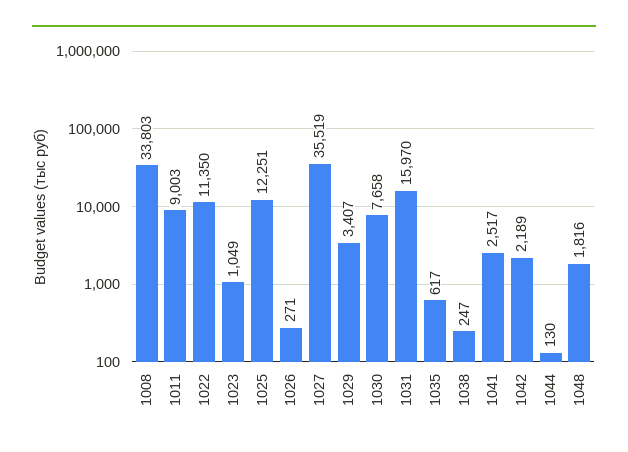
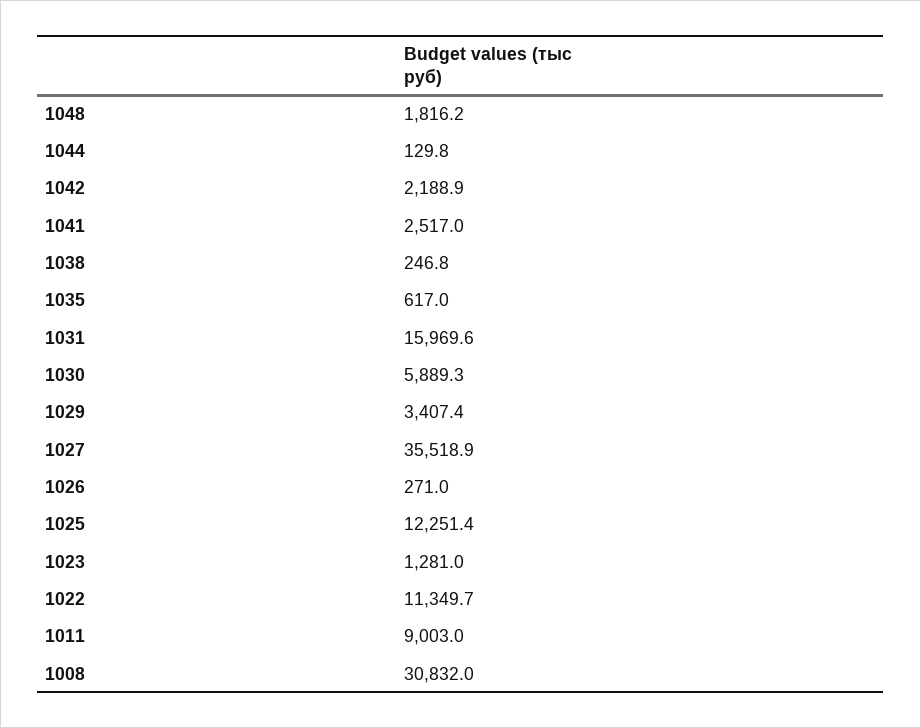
  {
-   "1008": 33803,
+   "1008": 30832,
    "1011": 9003,
    "1022": 11349.7,
-   "1023": 1049,
+   "1023": 1281,
    "1025": 12251.4,
    "1026": 271,
    "1027": 35518.9,
    "1029": 3407.4,
-   "1030": 7658,
+   "1030": 5889.3,
    "1031": 15969.6,
    "1035": 617,
    "1038": 246.8,
    "1041": 2517,
    "1042": 2188.9,
    "1044": 129.8,
    "1048": 1816.2
  }

